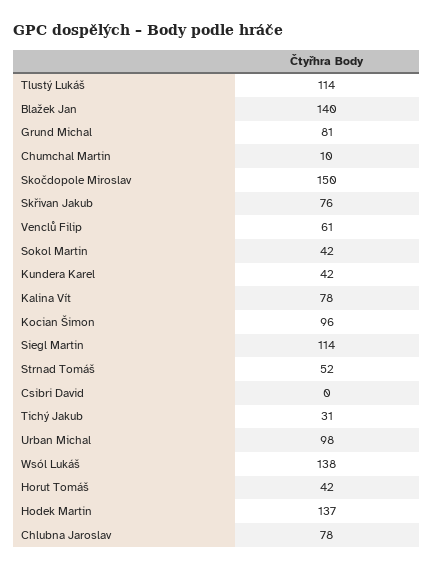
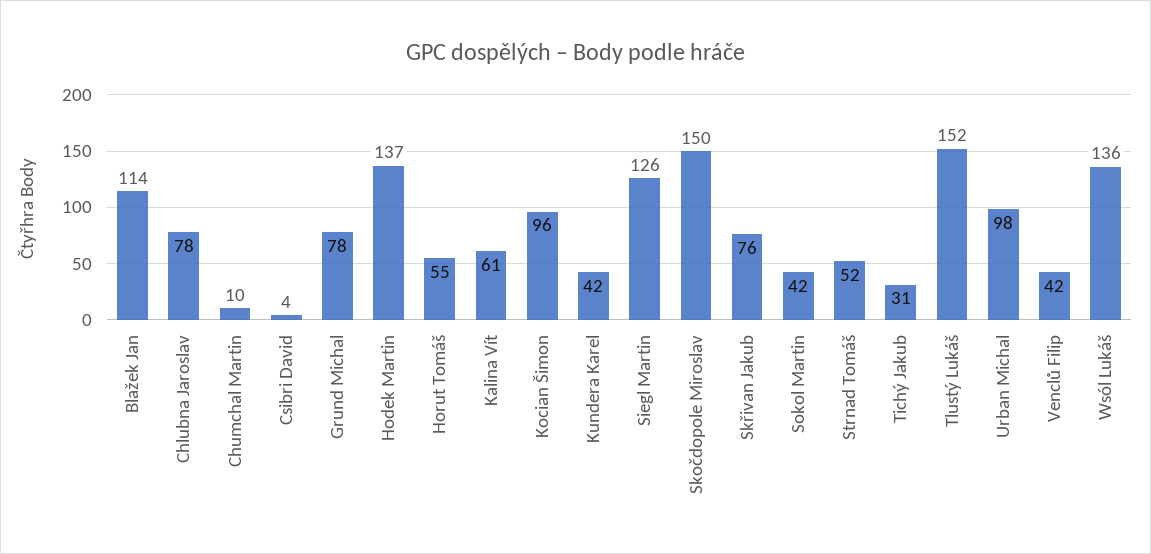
  {
-   "Tlustý Lukáš": 114,
+   "Tlustý Lukáš": 152,
-   "Blažek Jan": 140,
+   "Blažek Jan": 114,
-   "Grund Michal": 81,
+   "Grund Michal": 78,
    "Chumchal Martin": 10,
    "Skočdopole Miroslav": 150,
    "Skřivan Jakub": 76,
-   "Venclů Filip": 61,
+   "Venclů Filip": 42,
    "Sokol Martin": 42,
    "Kundera Karel": 42,
-   "Kalina Vít": 78,
+   "Kalina Vít": 61,
    "Kocian Šimon": 96,
-   "Siegl Martin": 114,
+   "Siegl Martin": 126,
    "Strnad Tomáš": 52,
-   "Csibri David": 0,
+   "Csibri David": 4,
    "Tichý Jakub": 31,
    "Urban Michal": 98,
-   "Wsól Lukáš": 138,
+   "Wsól Lukáš": 136,
-   "Horut Tomáš": 42,
+   "Horut Tomáš": 55,
    "Hodek Martin": 137,
    "Chlubna Jaroslav": 78
  }

